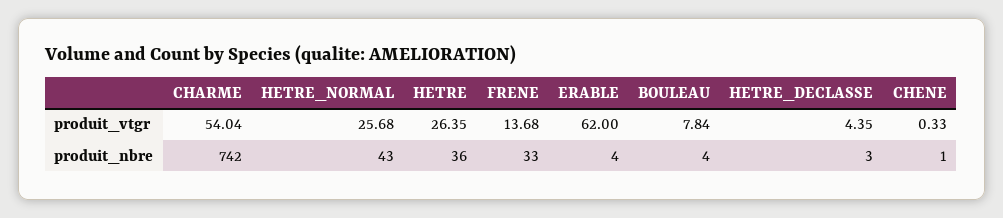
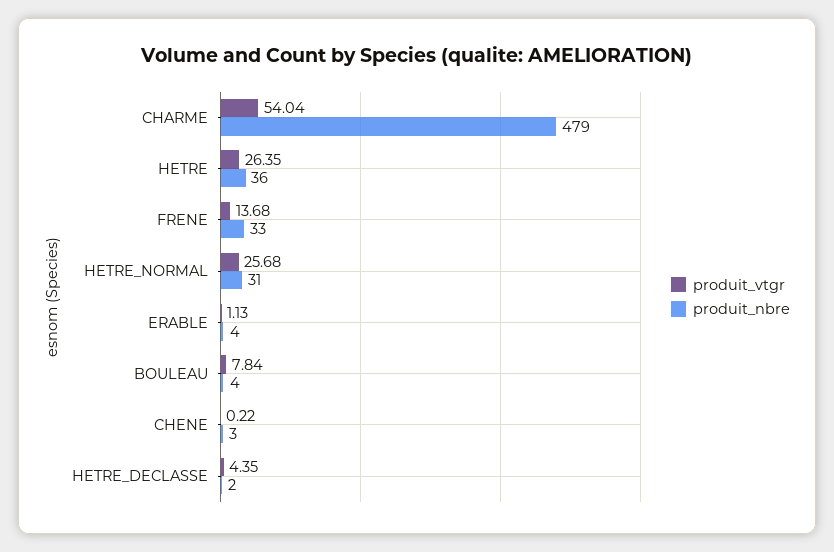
  {
    "produit_vtgr": {
      "CHARME": 54.04,
      "HETRE_NORMAL": 25.68,
      "HETRE": 26.35,
      "FRENE": 13.68,
-     "ERABLE": 62,
+     "ERABLE": 1.13,
      "BOULEAU": 7.84,
      "HETRE_DECLASSE": 4.35,
-     "CHENE": 0.33
+     "CHENE": 0.22
    },
    "produit_nbre": {
-     "CHARME": 742,
+     "CHARME": 479,
-     "HETRE_NORMAL": 43,
+     "HETRE_NORMAL": 31,
      "HETRE": 36,
      "FRENE": 33,
      "ERABLE": 4,
      "BOULEAU": 4,
-     "HETRE_DECLASSE": 3,
+     "HETRE_DECLASSE": 2,
-     "CHENE": 1
+     "CHENE": 3
    }
  }

